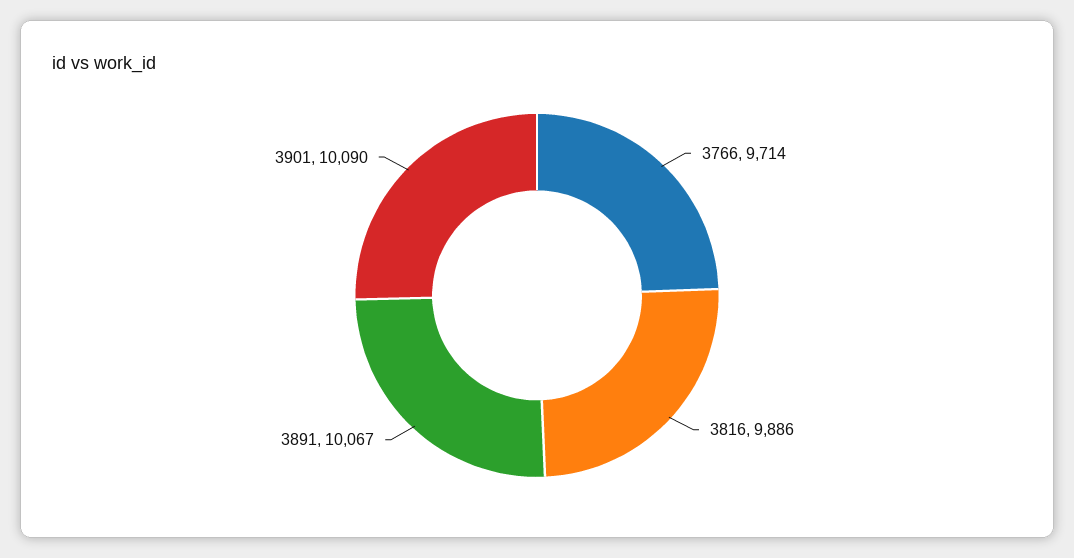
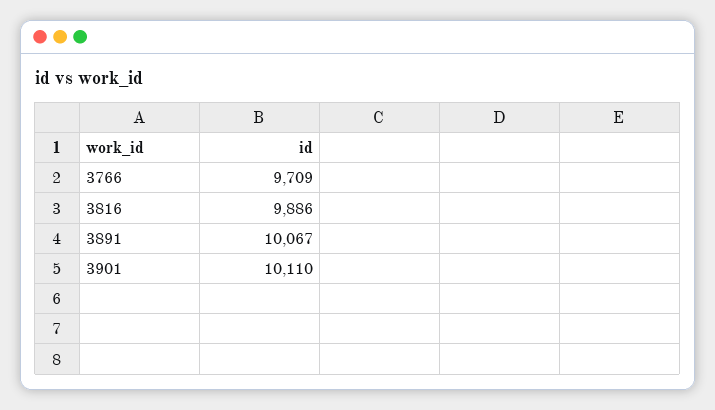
  {
-   "3766": 9714,
+   "3766": 9709,
    "3816": 9886,
    "3891": 10067,
-   "3901": 10090
+   "3901": 10110
  }

